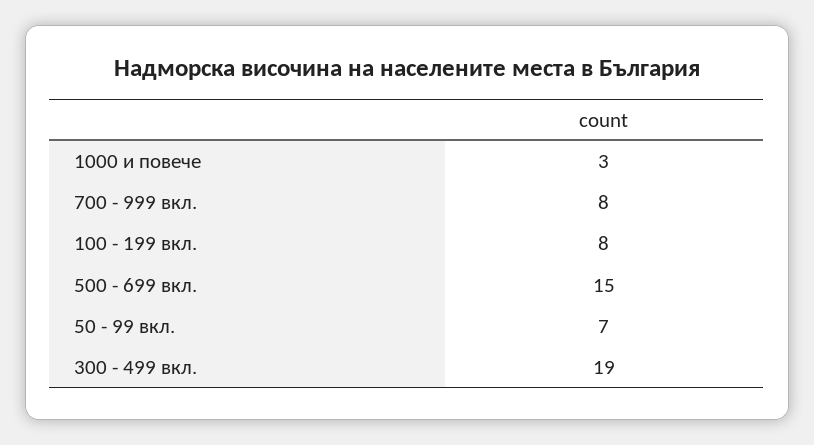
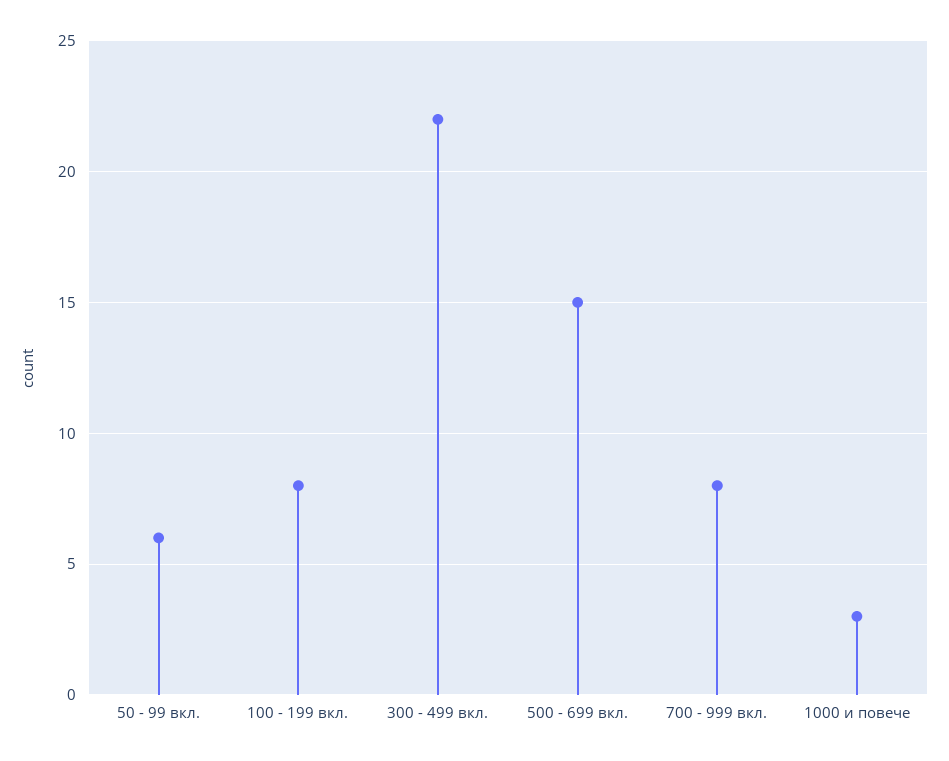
  {
    "1000 и повече": 3,
    "700 - 999 вкл.": 8,
    "100 - 199 вкл.": 8,
    "500 - 699 вкл.": 15,
-   "50 - 99 вкл.": 7,
+   "50 - 99 вкл.": 6,
-   "300 - 499 вкл.": 19
+   "300 - 499 вкл.": 22
  }

